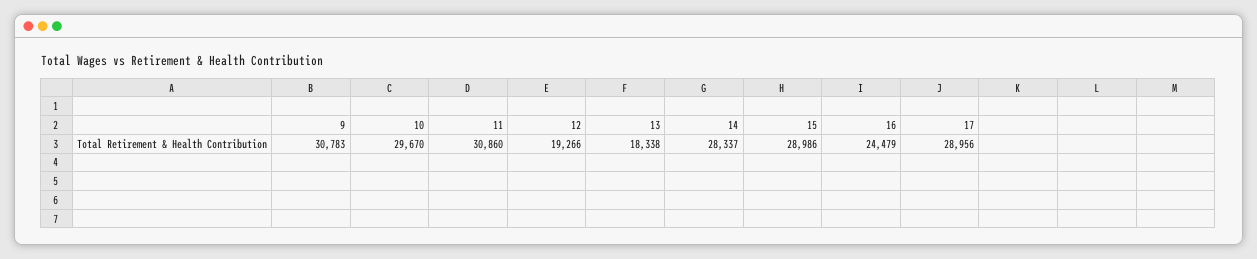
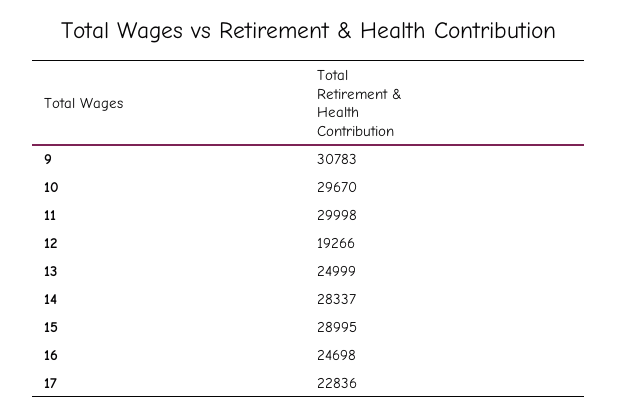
  {
    "9": 30783,
    "10": 29670,
-   "11": 30860,
+   "11": 29998,
    "12": 19266,
-   "13": 18338,
+   "13": 24999,
    "14": 28337,
-   "15": 28986,
+   "15": 28995,
-   "16": 24479,
+   "16": 24698,
-   "17": 28956
+   "17": 22836
  }

